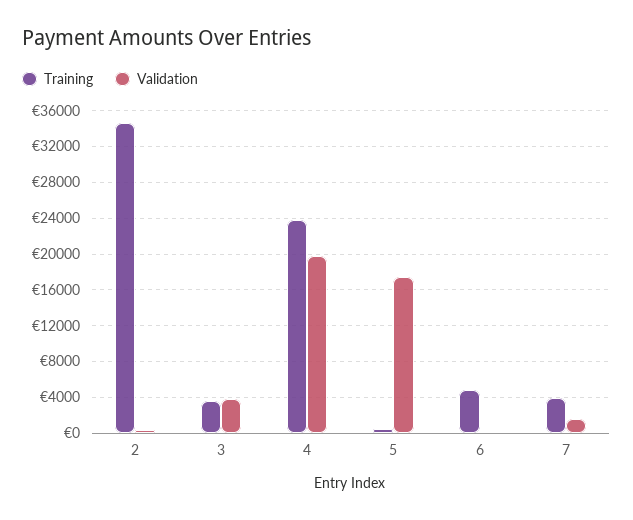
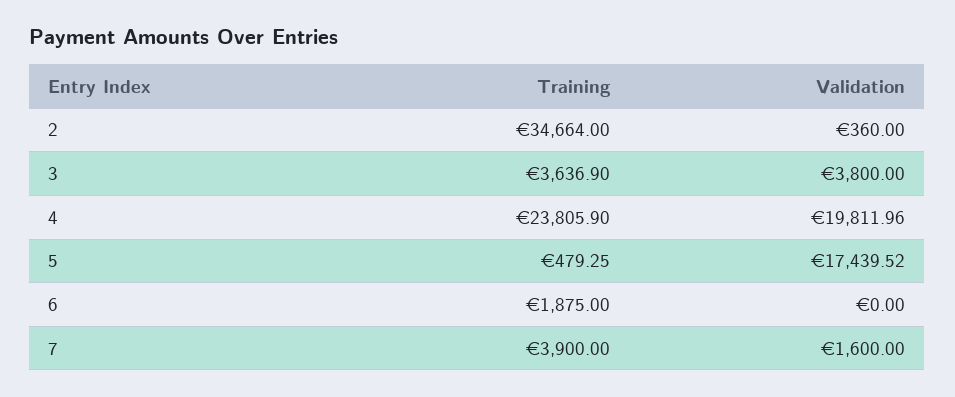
  {
    "Training": {
      "2": 34664,
      "3": 3636.9,
      "4": 23805.9,
      "5": 479.25,
-     "6": 5000,
+     "6": 1875,
      "7": 3900
    },
    "Validation": {
      "2": 360,
      "3": 3800,
      "4": 19811.96,
      "5": 17439.52,
      "6": 0,
      "7": 1600
    }
  }

